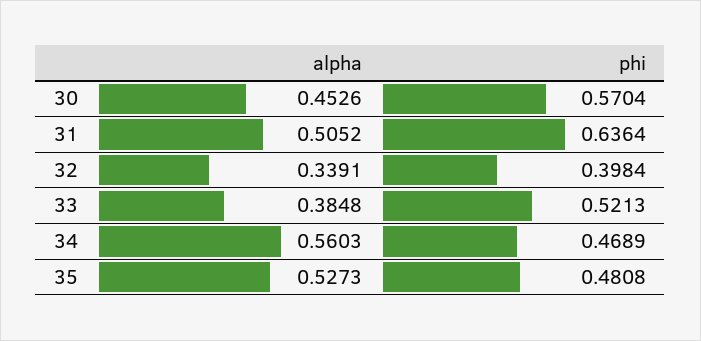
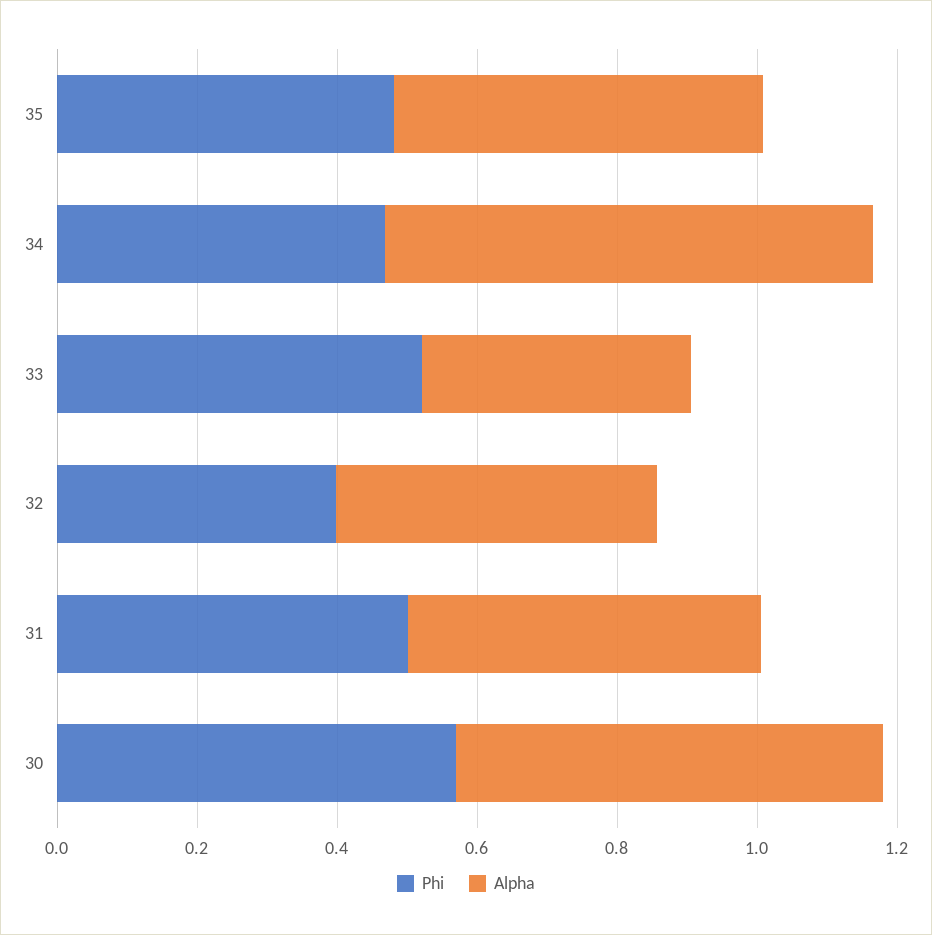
  {
    "alpha": {
-     "30": 0.4526,
+     "30": 0.6,
      "31": 0.5052,
-     "32": 0.3391,
+     "32": 0.45,
      "33": 0.3848,
-     "34": 0.5603,
+     "34": 0.7,
      "35": 0.5273
    },
    "phi": {
      "30": 0.5704,
-     "31": 0.6364,
+     "31": 0.5,
      "32": 0.3984,
      "33": 0.5213,
      "34": 0.4689,
      "35": 0.4808
    }
  }

